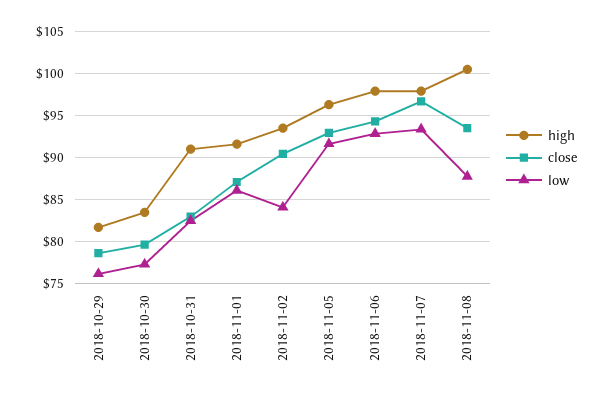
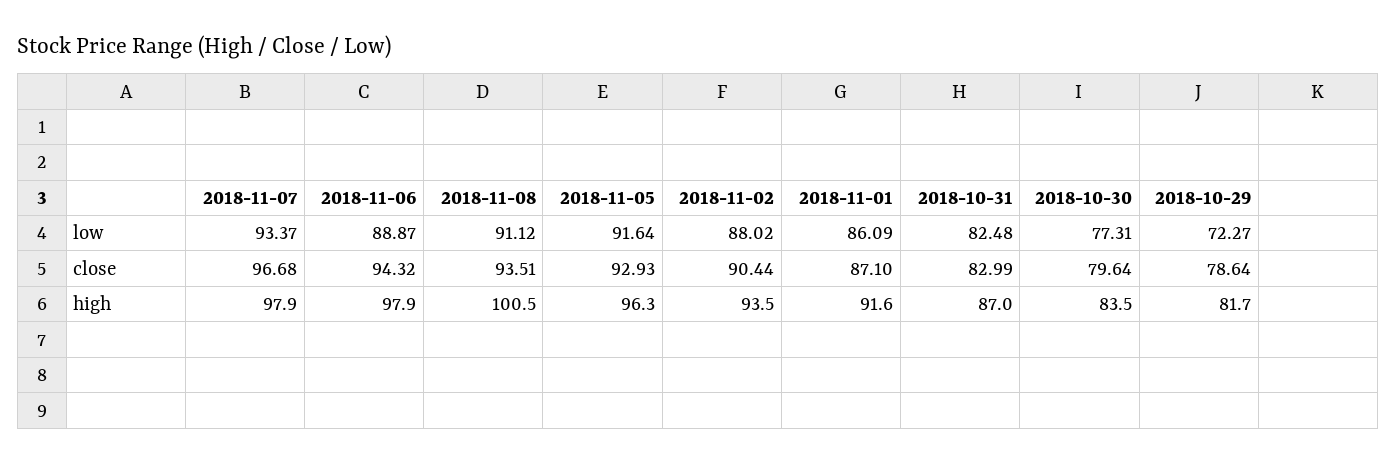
  {
    "high": {
      "2018-10-29": 81.7,
      "2018-10-30": 83.5,
-     "2018-10-31": 91,
+     "2018-10-31": 87,
      "2018-11-01": 91.6,
      "2018-11-02": 93.5,
      "2018-11-05": 96.3,
      "2018-11-06": 97.9,
      "2018-11-07": 97.9,
      "2018-11-08": 100.5
    },
    "close": {
      "2018-10-29": 78.64,
      "2018-10-30": 79.64,
      "2018-10-31": 82.99,
      "2018-11-01": 87.1,
      "2018-11-02": 90.44,
      "2018-11-05": 92.93,
      "2018-11-06": 94.32,
      "2018-11-07": 96.68,
      "2018-11-08": 93.51
    },
    "low": {
-     "2018-10-29": 76,
+     "2018-10-29": 72.27,
      "2018-10-30": 77.31,
      "2018-10-31": 82.48,
      "2018-11-01": 86.09,
-     "2018-11-02": 84,
+     "2018-11-02": 88.02,
      "2018-11-05": 91.64,
-     "2018-11-06": 93,
+     "2018-11-06": 88.87,
      "2018-11-07": 93.37,
-     "2018-11-08": 88
+     "2018-11-08": 91.12
    }
  }

